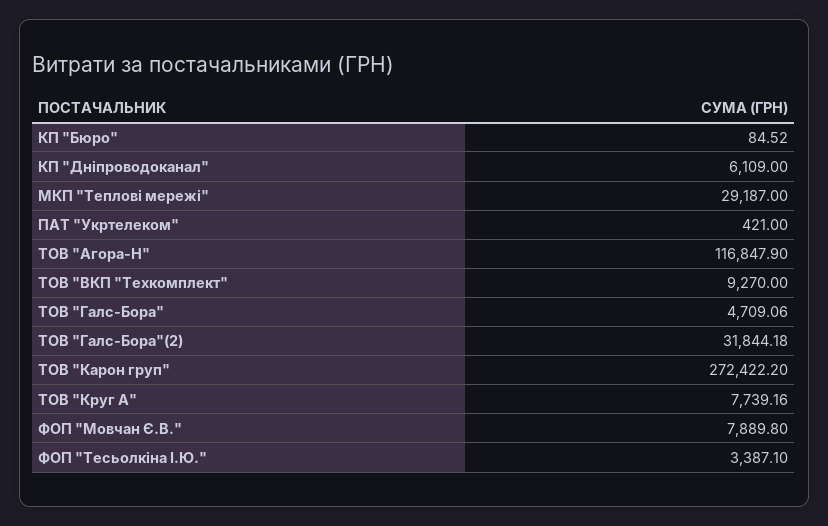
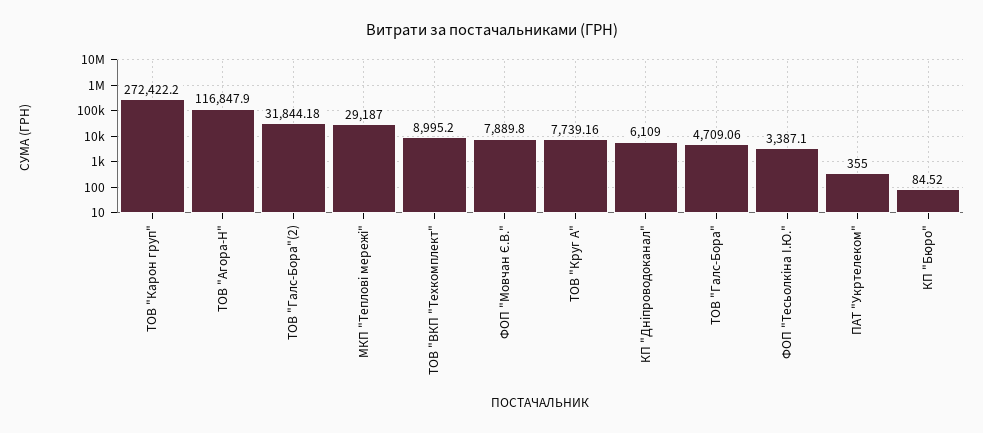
  {
    "КП \"Бюро\"": 84.52,
    "КП \"Дніпроводоканал\"": 6109,
    "МКП \"Теплові мережі\"": 29187,
-   "ПАТ \"Укртелеком\"": 421,
+   "ПАТ \"Укртелеком\"": 355,
    "ТОВ \"Агора-Н\"": 116847.9,
-   "ТОВ \"ВКП \"Техкомплект\"": 9270,
+   "ТОВ \"ВКП \"Техкомплект\"": 8995.2,
    "ТОВ \"Галс-Бора\"": 4709.06,
    "ТОВ \"Галс-Бора\"(2)": 31844.18,
    "ТОВ \"Карон груп\"": 272422.2,
    "ТОВ \"Круг А\"": 7739.16,
    "ФОП \"Мовчан Є.В.\"": 7889.8,
    "ФОП \"Тесьолкіна І.Ю.\"": 3387.1
  }

